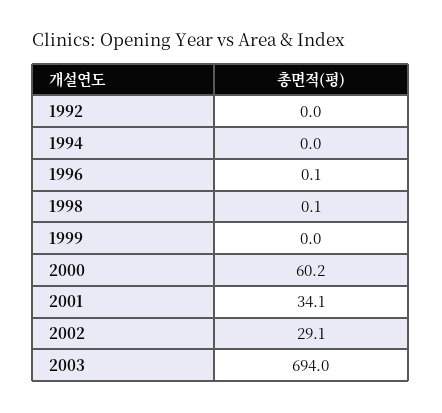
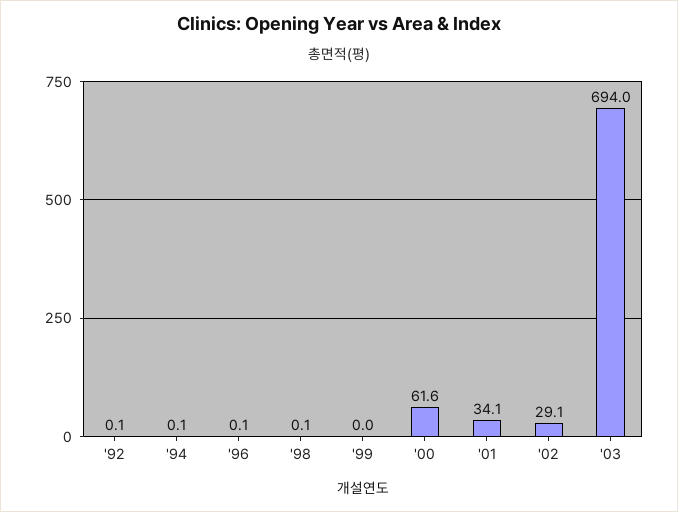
  {
-   "1992": 0,
+   "1992": 0.1,
-   "1994": 0,
+   "1994": 0.1,
    "1996": 0.1,
    "1998": 0.1,
    "1999": 0,
-   "2000": 60.2,
+   "2000": 61.6,
    "2001": 34.1,
    "2002": 29.1,
    "2003": 694
  }

